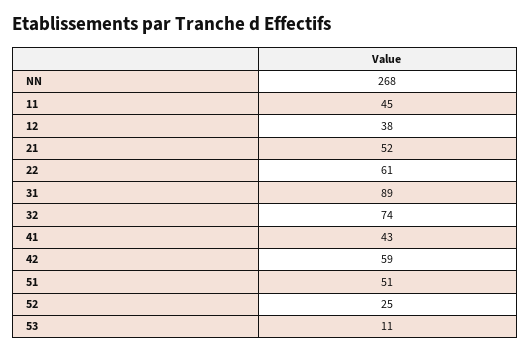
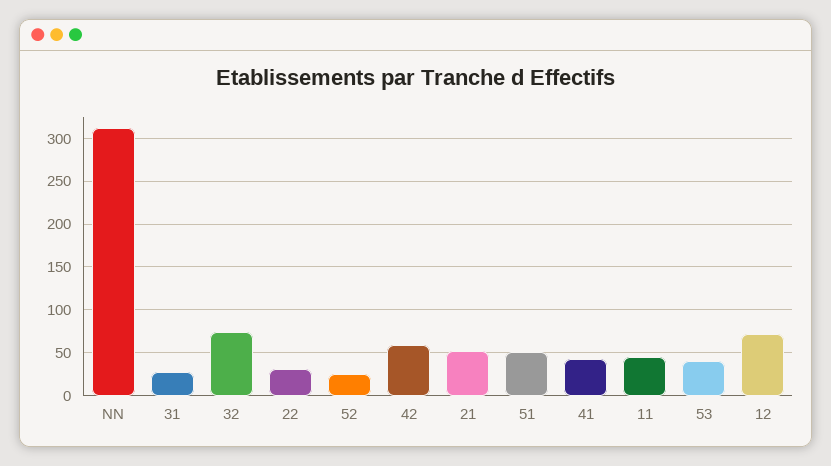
  {
-   "NN": 268,
+   "NN": 310,
    "11": 45,
-   "12": 38,
+   "12": 70,
    "21": 52,
-   "22": 61,
+   "22": 30,
-   "31": 89,
+   "31": 30,
    "32": 74,
    "41": 43,
    "42": 59,
    "51": 51,
    "52": 25,
-   "53": 11
+   "53": 40
  }

